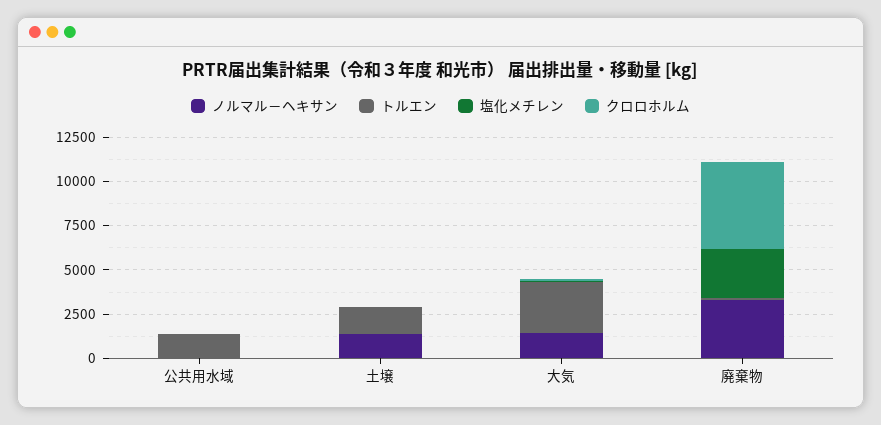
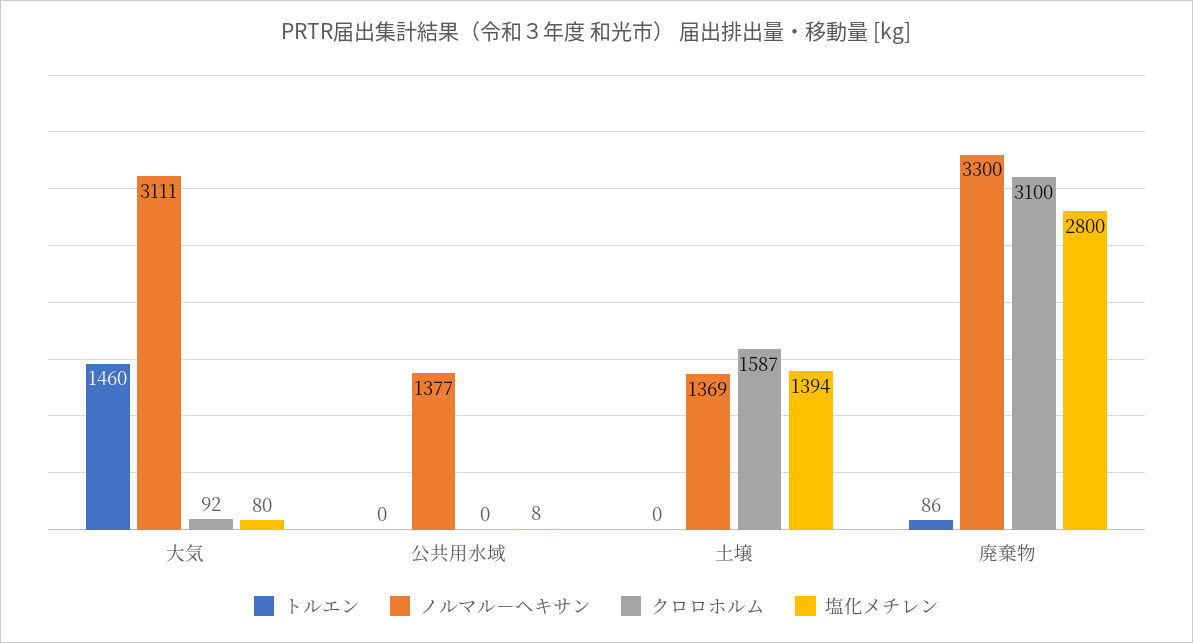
  {
    "ノルマル－ヘキサン": {
-     "公共用水域": 0,
+     "公共用水域": 1377,
      "土壌": 1369,
-     "大気": 1500,
+     "大気": 3111,
      "廃棄物": 3300
    },
    "トルエン": {
-     "公共用水域": 1500,
+     "公共用水域": 0,
-     "土壌": 1500,
+     "土壌": 0,
-     "大気": 3000,
+     "大気": 1460,
      "廃棄物": 86
    },
    "塩化メチレン": {
      "公共用水域": 8,
-     "土壌": 0,
+     "土壌": 1394,
      "大気": 80,
      "廃棄物": 2800
    },
    "クロロホルム": {
      "公共用水域": 0,
-     "土壌": 0,
+     "土壌": 1587,
      "大気": 92,
-     "廃棄物": 5000
+     "廃棄物": 3100
    }
  }

